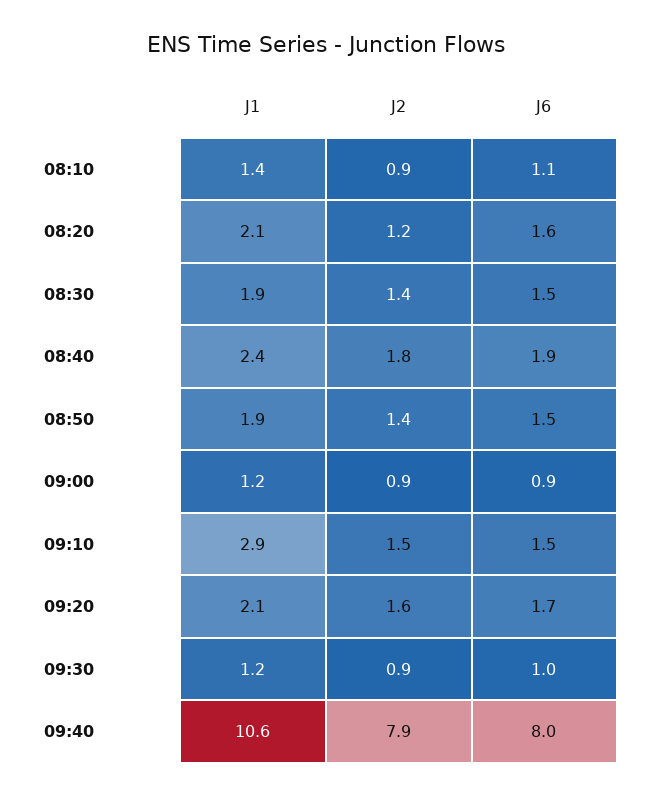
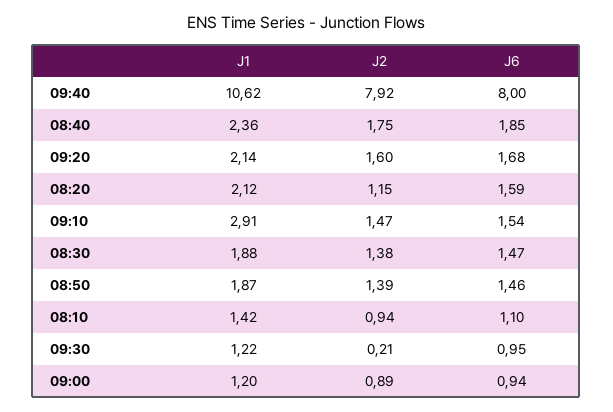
  {
    "J1": {
      "08:10": 1.42,
      "08:20": 2.12,
      "08:30": 1.88,
      "08:40": 2.36,
      "08:50": 1.87,
      "09:00": 1.2,
      "09:10": 2.91,
      "09:20": 2.14,
      "09:30": 1.22,
      "09:40": 10.62
    },
    "J2": {
      "08:10": 0.94,
      "08:20": 1.15,
      "08:30": 1.38,
      "08:40": 1.75,
      "08:50": 1.39,
      "09:00": 0.89,
      "09:10": 1.47,
      "09:20": 1.6,
-     "09:30": 0.9,
+     "09:30": 0.21,
      "09:40": 7.92
    },
    "J6": {
      "08:10": 1.1,
      "08:20": 1.59,
      "08:30": 1.47,
      "08:40": 1.85,
      "08:50": 1.46,
      "09:00": 0.94,
      "09:10": 1.54,
      "09:20": 1.68,
      "09:30": 0.95,
      "09:40": 8
    }
  }

